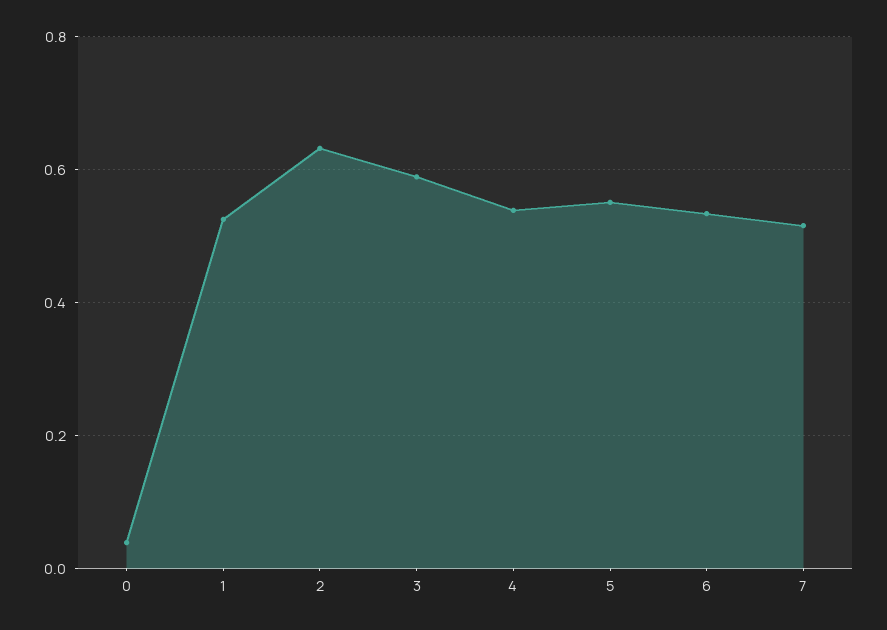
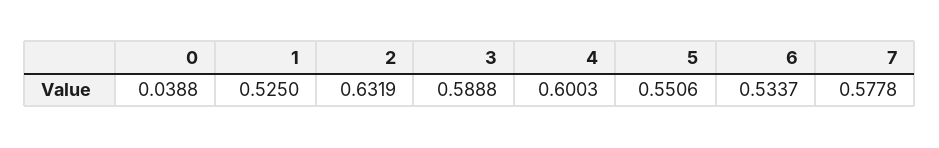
  {
    "0": 0.0388,
    "1": 0.525,
    "2": 0.6319,
    "3": 0.5888,
-   "4": 0.54,
+   "4": 0.6003,
    "5": 0.5506,
    "6": 0.5337,
-   "7": 0.52
+   "7": 0.5778
  }

